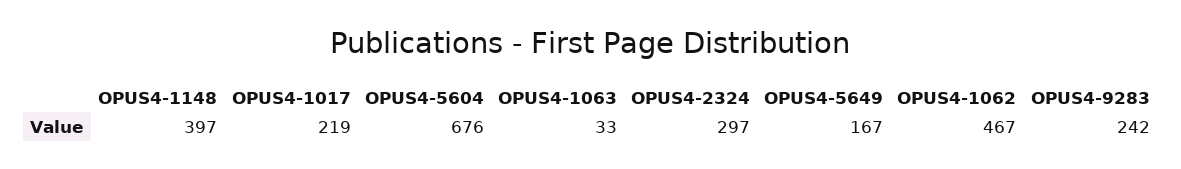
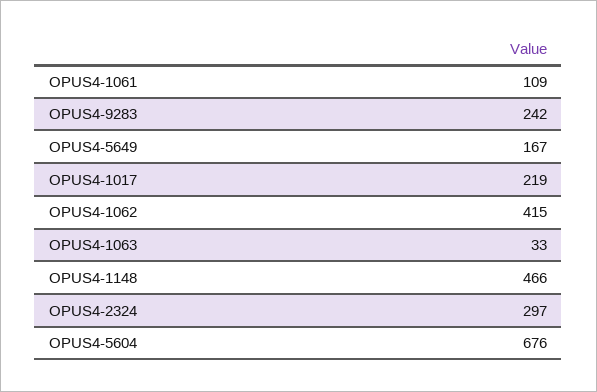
  {
-   "OPUS4-1148": 397,
+   "OPUS4-1148": 466,
    "OPUS4-1017": 219,
    "OPUS4-5604": 676,
    "OPUS4-1063": 33,
    "OPUS4-2324": 297,
    "OPUS4-5649": 167,
-   "OPUS4-1062": 467,
+   "OPUS4-1062": 415,
-   "OPUS4-9283": 242
+   "OPUS4-9283": 242,
+   "OPUS4-1061": 109
  }

